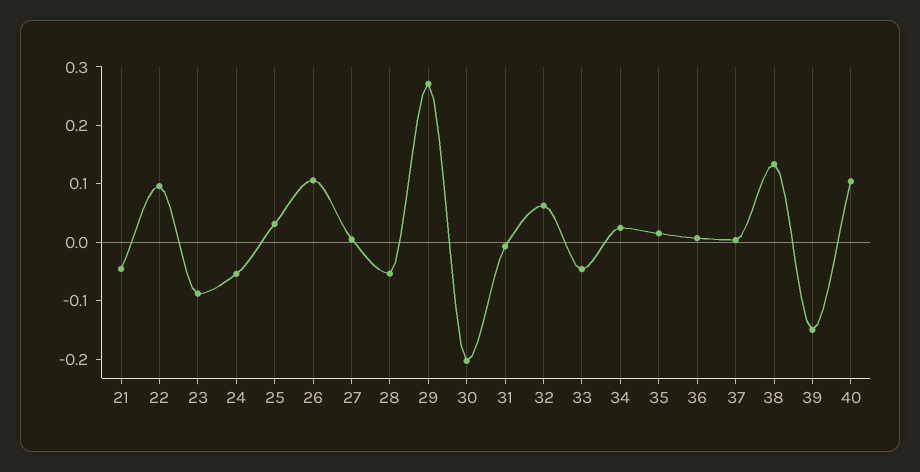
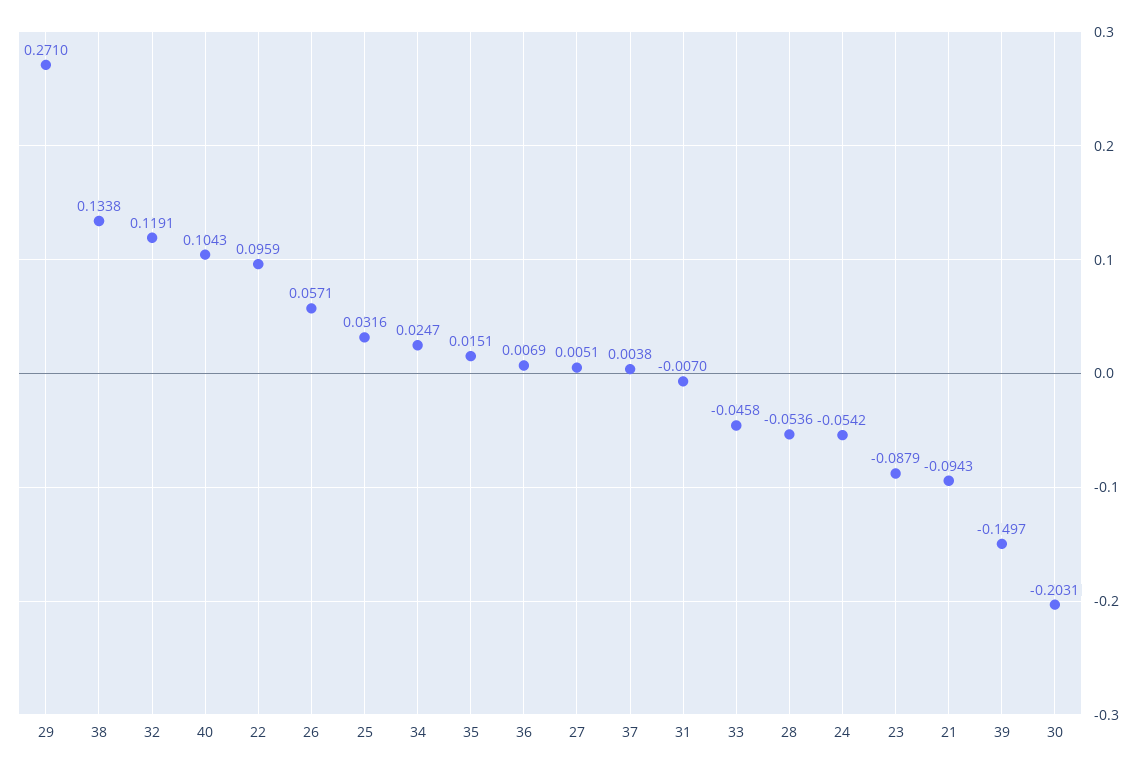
  {
-   "21": -0.04,
+   "21": -0.0943,
    "22": 0.0959,
    "23": -0.0879,
    "24": -0.0542,
    "25": 0.0316,
-   "26": 0.1,
+   "26": 0.0571,
    "27": 0.0051,
    "28": -0.0536,
    "29": 0.271,
    "30": -0.2031,
    "31": -0.007,
-   "32": 0.06,
+   "32": 0.1191,
    "33": -0.0458,
    "34": 0.0247,
    "35": 0.0151,
    "36": 0.0069,
    "37": 0.0038,
    "38": 0.1338,
    "39": -0.1497,
    "40": 0.1043
  }

